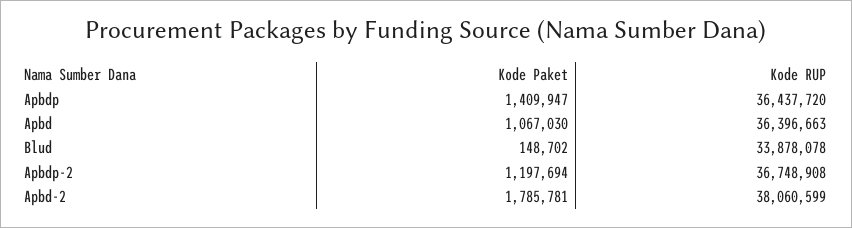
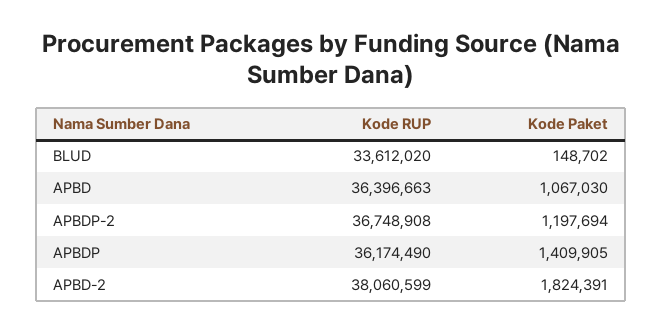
  {
    "Kode Paket": {
-     "Apbdp": 1409947,
+     "Apbdp": 1409905,
      "Apbd": 1067030,
      "Blud": 148702,
      "Apbdp-2": 1197694,
-     "Apbd-2": 1785781
+     "Apbd-2": 1824391
    },
    "Kode RUP": {
-     "Apbdp": 36437720,
+     "Apbdp": 36174490,
      "Apbd": 36396663,
-     "Blud": 33878078,
+     "Blud": 33612020,
      "Apbdp-2": 36748908,
      "Apbd-2": 38060599
    }
  }

